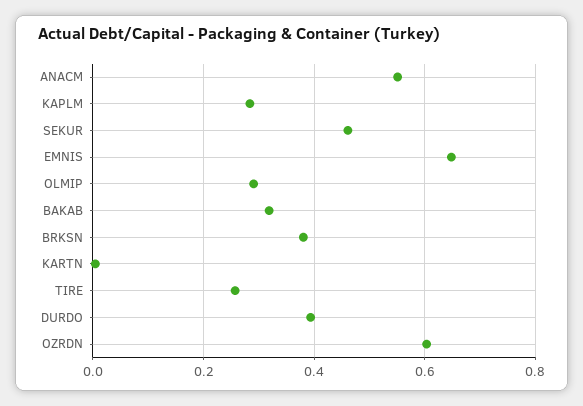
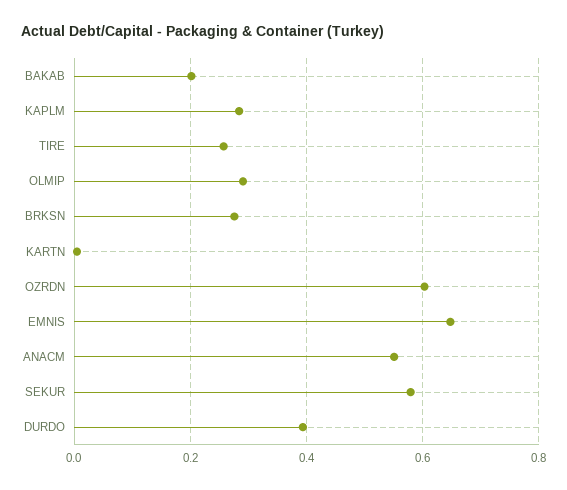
  {
    "ANACM": 0.56,
    "KAPLM": 0.28,
-   "SEKUR": 0.46,
+   "SEKUR": 0.58,
    "EMNIS": 0.64,
    "OLMIP": 0.3,
-   "BAKAB": 0.32,
+   "BAKAB": 0.2,
-   "BRKSN": 0.38,
+   "BRKSN": 0.28,
    "KARTN": 0,
    "TIRE": 0.26,
    "DURDO": 0.4,
    "OZRDN": 0.6
  }

